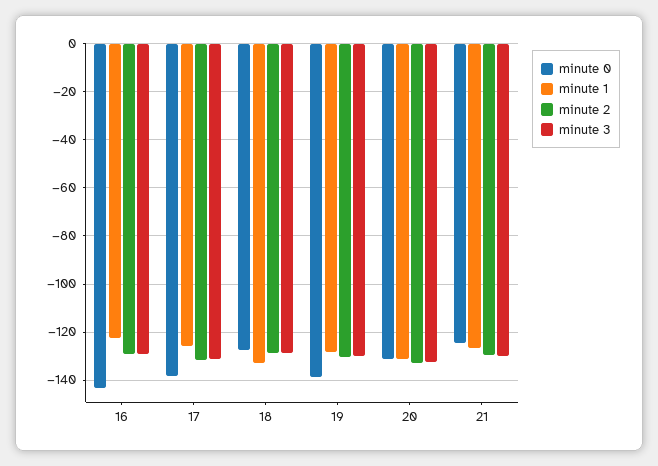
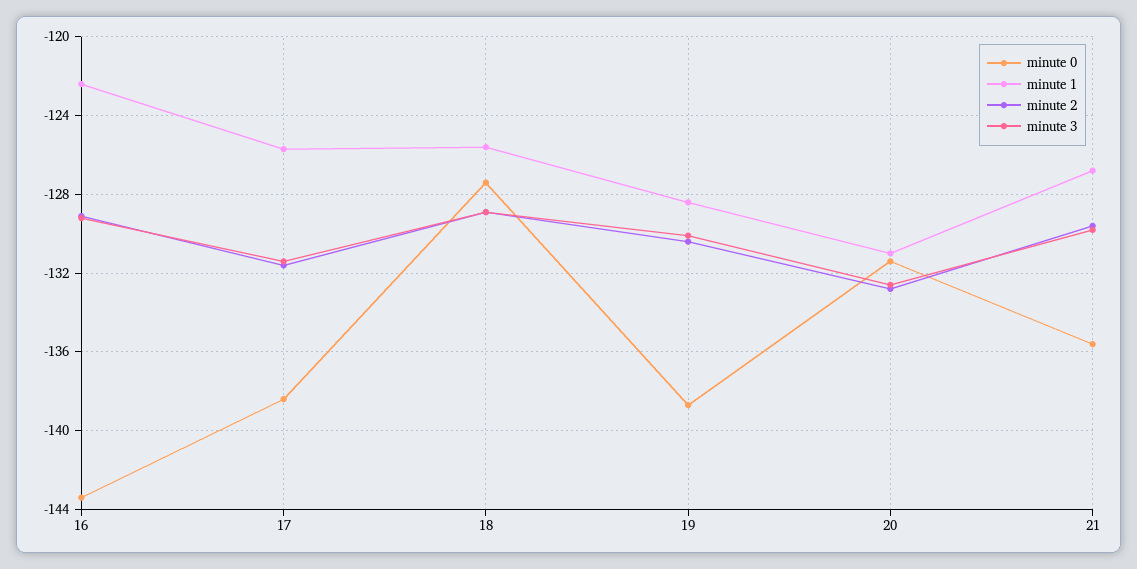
  {
    "minute 0": {
      "16": -143.5,
      "17": -138.5,
      "18": -127.5,
      "19": -138.5,
      "20": -131.5,
-     "21": -125
+     "21": -135.5
    },
    "minute 1": {
      "16": -122.5,
      "17": -125.5,
-     "18": -132.5,
+     "18": -125.5,
      "19": -128.5,
      "20": -131,
      "21": -127
    },
    "minute 2": {
      "16": -129,
      "17": -131.5,
      "18": -129,
      "19": -130.5,
      "20": -133,
      "21": -129.5
    },
    "minute 3": {
      "16": -129,
      "17": -131.5,
      "18": -129,
      "19": -130,
      "20": -132.5,
      "21": -130
    }
  }

